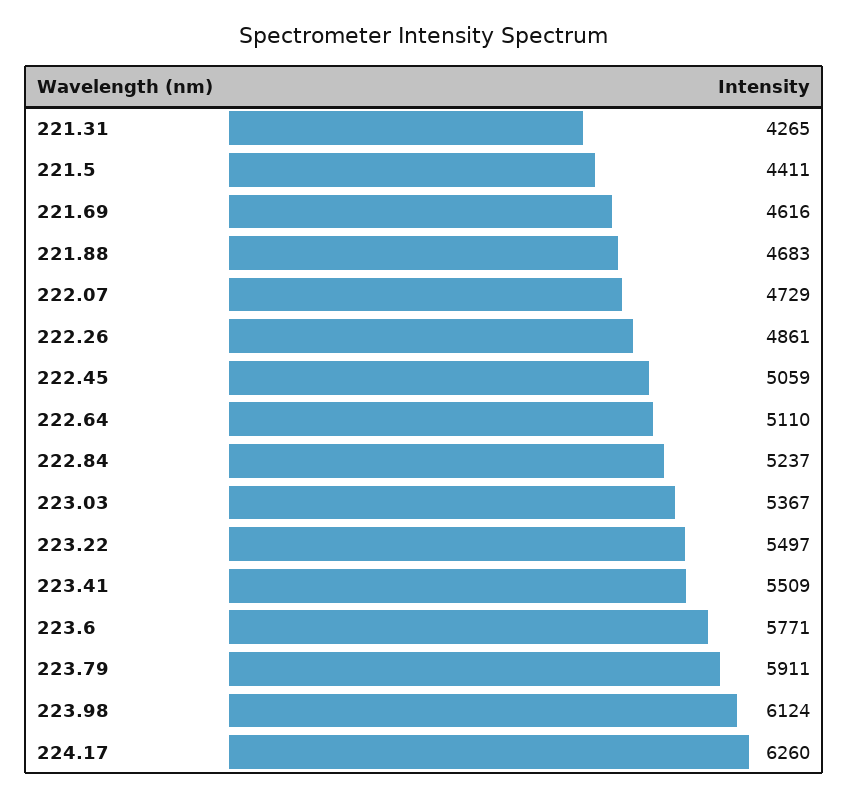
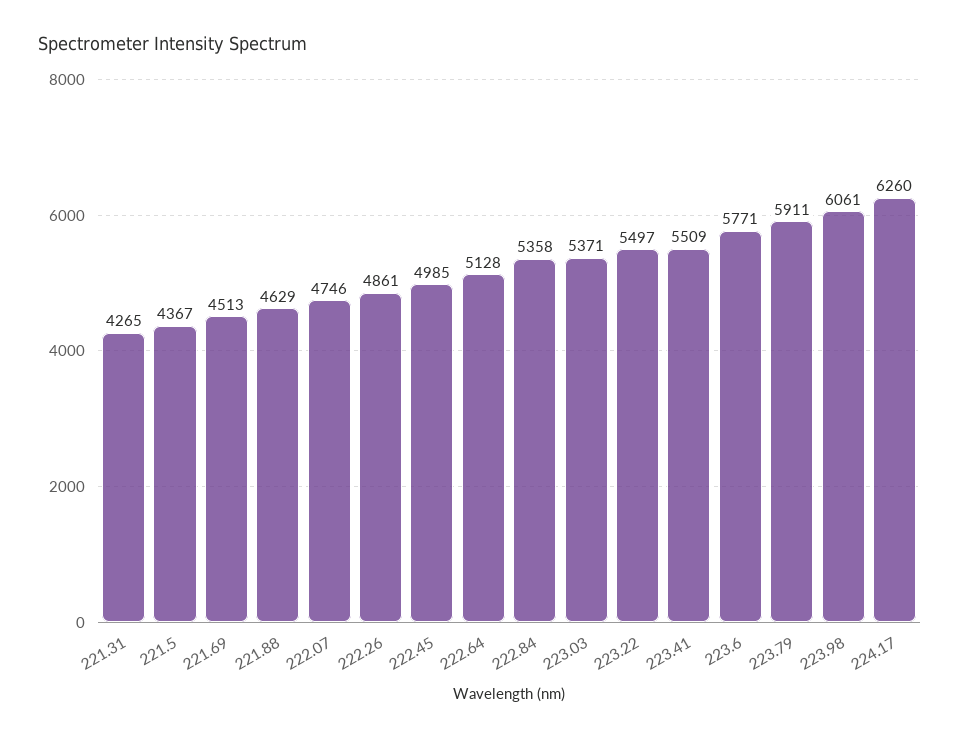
  {
    "221.31": 4265,
-   "221.5": 4411,
+   "221.5": 4367,
-   "221.69": 4616,
+   "221.69": 4513,
-   "221.88": 4683,
+   "221.88": 4629,
-   "222.07": 4729,
+   "222.07": 4746,
    "222.26": 4861,
-   "222.45": 5059,
+   "222.45": 4985,
-   "222.64": 5110,
+   "222.64": 5128,
-   "222.84": 5237,
+   "222.84": 5358,
-   "223.03": 5367,
+   "223.03": 5371,
    "223.22": 5497,
    "223.41": 5509,
    "223.6": 5771,
    "223.79": 5911,
-   "223.98": 6124,
+   "223.98": 6061,
    "224.17": 6260
  }

